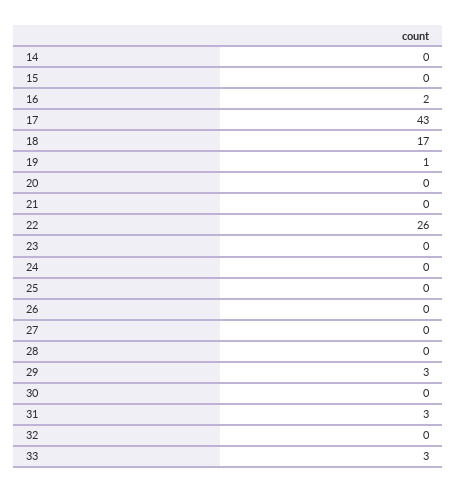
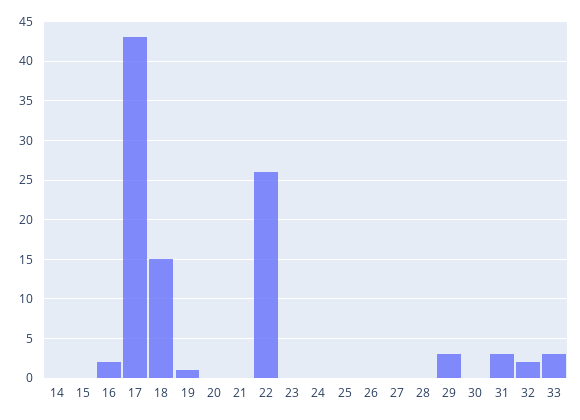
  {
    "14": 0,
    "15": 0,
    "16": 2,
    "17": 43,
-   "18": 17,
+   "18": 15,
    "19": 1,
    "20": 0,
    "21": 0,
    "22": 26,
    "23": 0,
    "24": 0,
    "25": 0,
    "26": 0,
    "27": 0,
    "28": 0,
    "29": 3,
    "30": 0,
    "31": 3,
-   "32": 0,
+   "32": 2,
    "33": 3
  }

